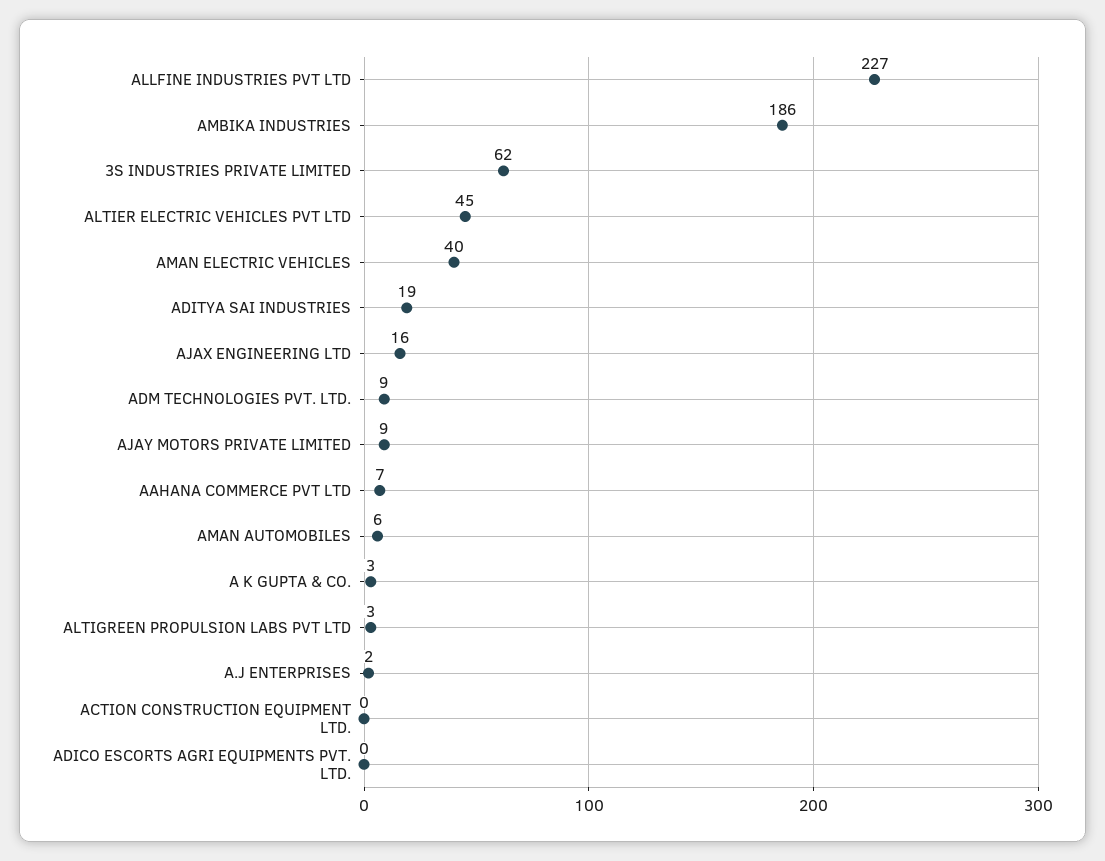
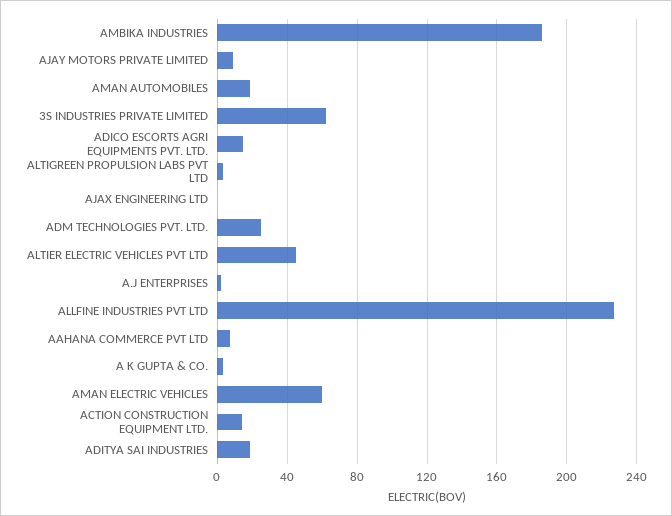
  {
    "ALLFINE INDUSTRIES PVT LTD": 227,
    "AMBIKA INDUSTRIES": 186,
    "3S INDUSTRIES PRIVATE LIMITED": 62,
    "ALTIER ELECTRIC VEHICLES PVT LTD": 45,
-   "AMAN ELECTRIC VEHICLES": 40,
+   "AMAN ELECTRIC VEHICLES": 60,
    "ADITYA SAI INDUSTRIES": 19,
-   "AJAX ENGINEERING LTD": 16,
+   "AJAX ENGINEERING LTD": 0,
-   "ADM TECHNOLOGIES PVT. LTD.": 9,
+   "ADM TECHNOLOGIES PVT. LTD.": 25,
    "AJAY MOTORS PRIVATE LIMITED": 9,
    "AAHANA COMMERCE PVT LTD": 7,
-   "AMAN AUTOMOBILES": 6,
+   "AMAN AUTOMOBILES": 20,
    "A K GUPTA & CO.": 3,
    "ALTIGREEN PROPULSION LABS PVT LTD": 3,
    "A.J ENTERPRISES": 2,
-   "ACTION CONSTRUCTION EQUIPMENT LTD.": 0,
+   "ACTION CONSTRUCTION EQUIPMENT LTD.": 15,
-   "ADICO ESCORTS AGRI EQUIPMENTS PVT. LTD.": 0
+   "ADICO ESCORTS AGRI EQUIPMENTS PVT. LTD.": 15
  }

